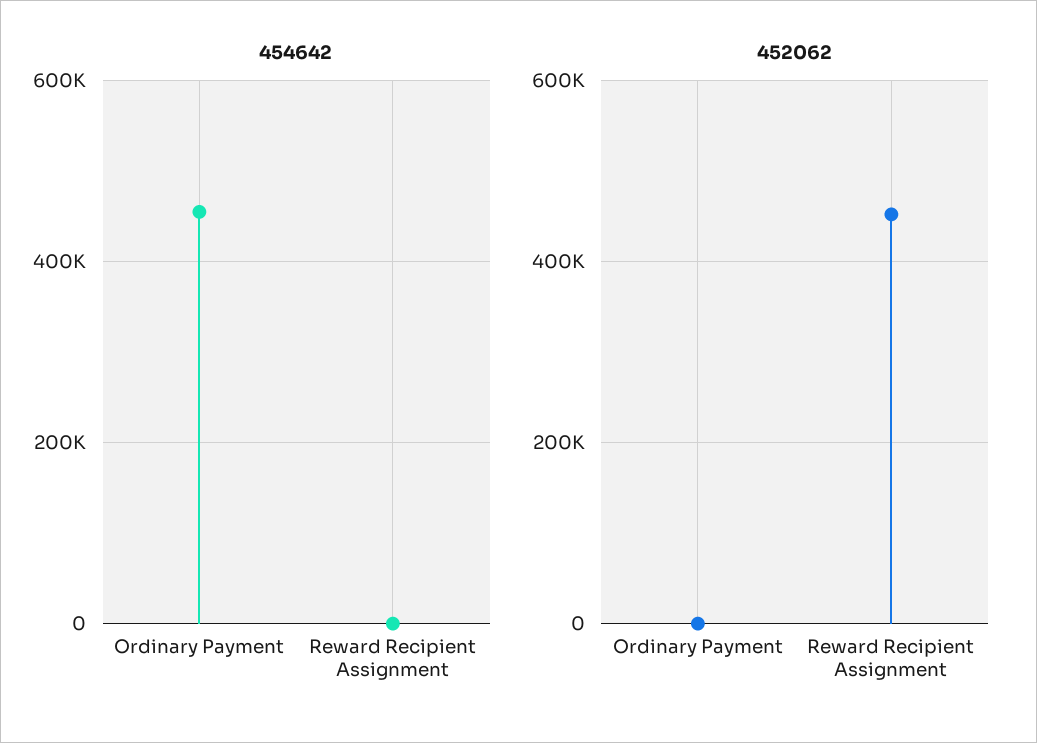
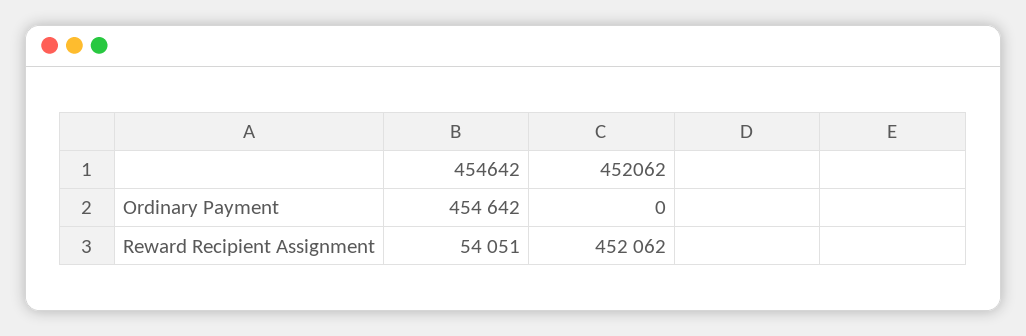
  {
    "454642": {
      "Ordinary Payment": 454642,
-     "Reward Recipient Assignment": 0
+     "Reward Recipient Assignment": 54051
    },
    "452062": {
      "Ordinary Payment": 0,
      "Reward Recipient Assignment": 452062
    }
  }

